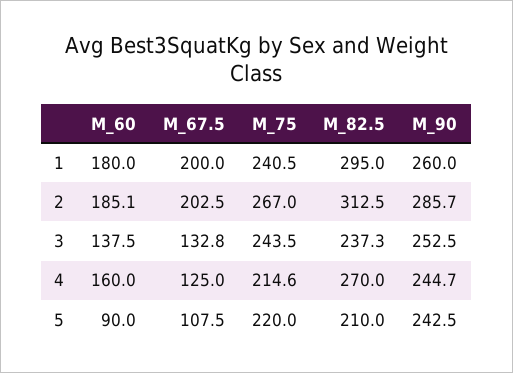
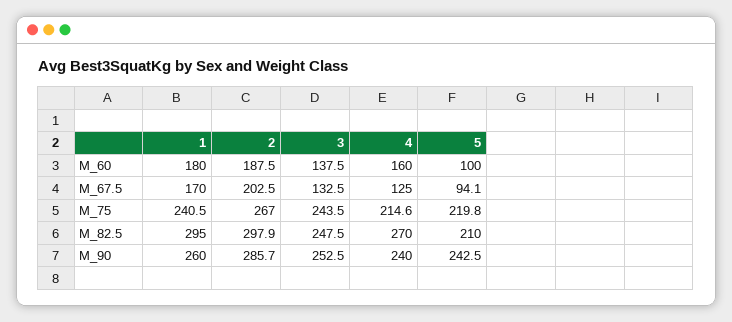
  {
    "M_60": {
      "1": 180,
-     "2": 185.1,
+     "2": 187.5,
      "3": 137.5,
      "4": 160,
-     "5": 90
+     "5": 100
    },
    "M_67.5": {
-     "1": 200,
+     "1": 170,
      "2": 202.5,
-     "3": 132.8,
+     "3": 132.5,
      "4": 125,
-     "5": 107.5
+     "5": 94.1
    },
    "M_75": {
      "1": 240.5,
      "2": 267,
      "3": 243.5,
      "4": 214.6,
-     "5": 220
+     "5": 219.8
    },
    "M_82.5": {
      "1": 295,
-     "2": 312.5,
+     "2": 297.9,
-     "3": 237.3,
+     "3": 247.5,
      "4": 270,
      "5": 210
    },
    "M_90": {
      "1": 260,
      "2": 285.7,
      "3": 252.5,
-     "4": 244.7,
+     "4": 240,
      "5": 242.5
    }
  }

